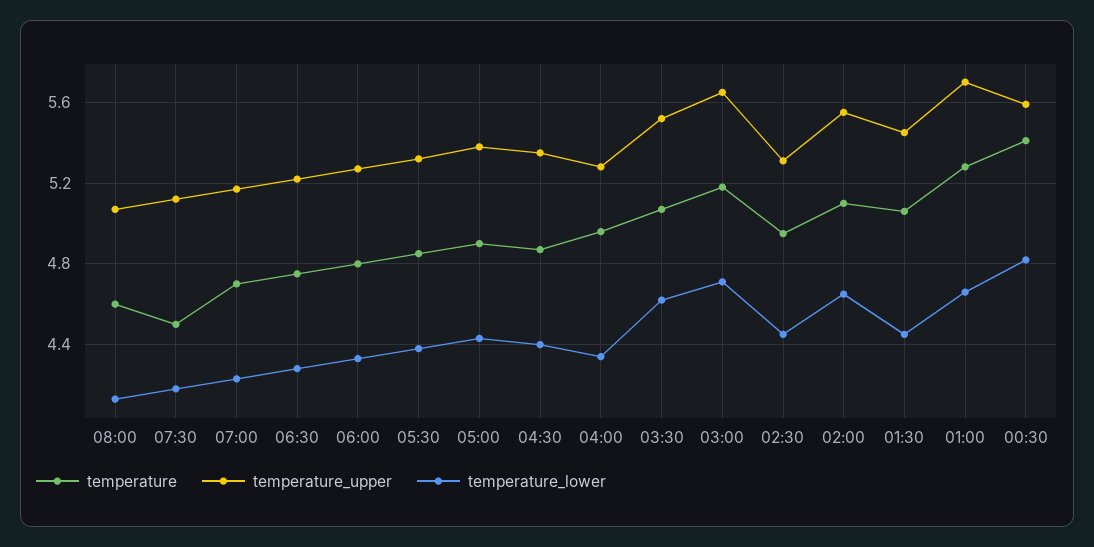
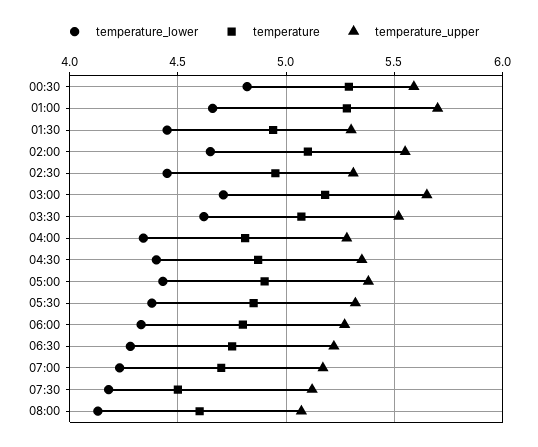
  {
    "temperature": {
      "08:00": 4.6,
      "07:30": 4.5,
      "07:00": 4.7,
      "06:30": 4.75,
      "06:00": 4.8,
      "05:30": 4.85,
      "05:00": 4.9,
      "04:30": 4.85,
-     "04:00": 4.95,
+     "04:00": 4.8,
      "03:30": 5.05,
      "03:00": 5.2,
      "02:30": 4.95,
      "02:00": 5.1,
-     "01:30": 5.05,
+     "01:30": 4.95,
      "01:00": 5.3,
-     "00:30": 5.4
+     "00:30": 5.3
    },
    "temperature_upper": {
      "08:00": 5.05,
      "07:30": 5.1,
      "07:00": 5.15,
      "06:30": 5.2,
      "06:00": 5.25,
      "05:30": 5.3,
      "05:00": 5.4,
      "04:30": 5.35,
      "04:00": 5.3,
      "03:30": 5.5,
      "03:00": 5.65,
      "02:30": 5.3,
      "02:00": 5.55,
-     "01:30": 5.45,
+     "01:30": 5.3,
      "01:00": 5.7,
      "00:30": 5.6
    },
    "temperature_lower": {
      "08:00": 4.15,
      "07:30": 4.2,
      "07:00": 4.25,
      "06:30": 4.3,
      "06:00": 4.35,
      "05:30": 4.4,
      "05:00": 4.45,
      "04:30": 4.4,
      "04:00": 4.35,
      "03:30": 4.6,
      "03:00": 4.7,
      "02:30": 4.45,
      "02:00": 4.65,
      "01:30": 4.45,
      "01:00": 4.65,
      "00:30": 4.8
    }
  }

